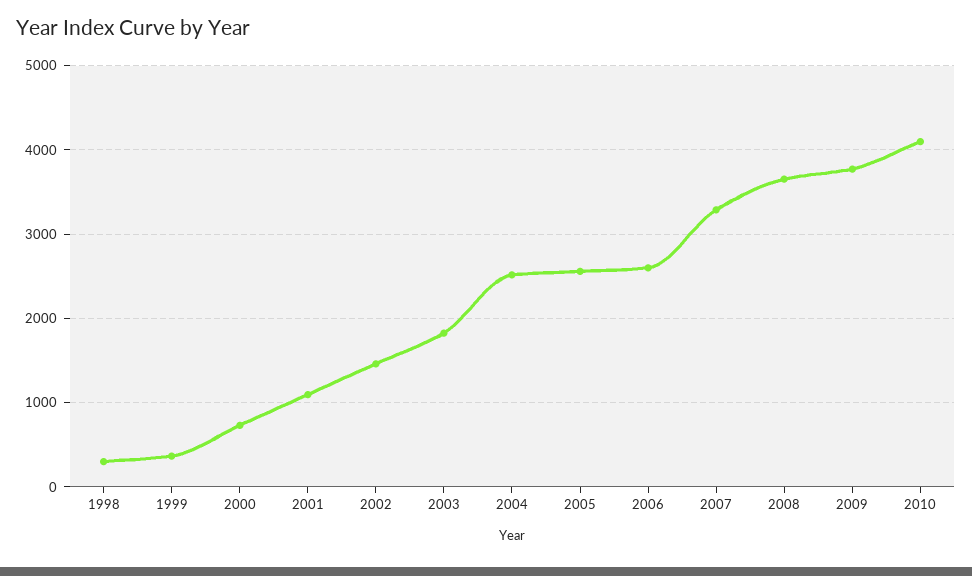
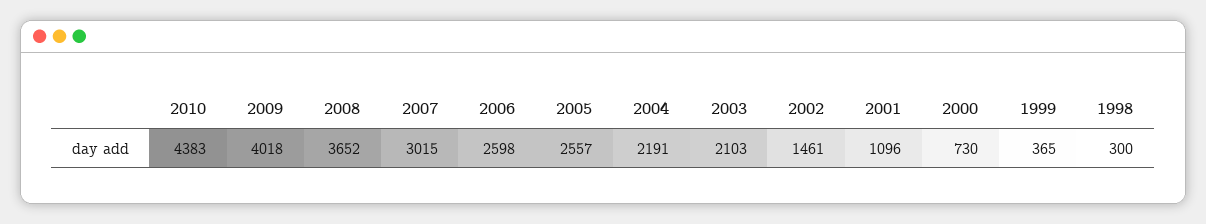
  {
    "1998": 300,
    "1999": 365,
    "2000": 730,
    "2001": 1096,
    "2002": 1461,
-   "2003": 1800,
+   "2003": 2103,
-   "2004": 2500,
+   "2004": 2191,
    "2005": 2557,
    "2006": 2598,
-   "2007": 3300,
+   "2007": 3015,
    "2008": 3652,
-   "2009": 3800,
+   "2009": 4018,
-   "2010": 4100
+   "2010": 4383
  }

